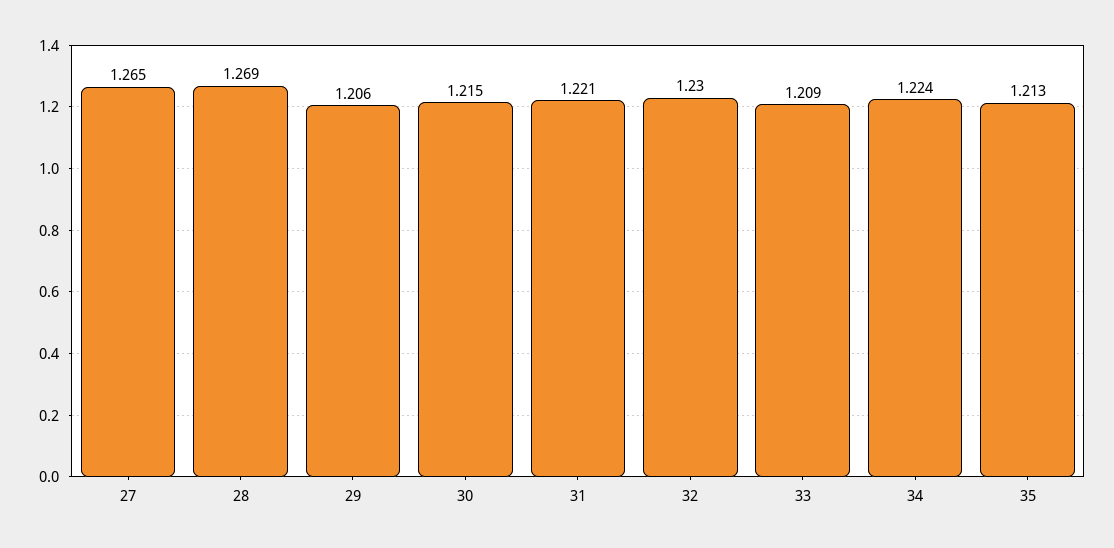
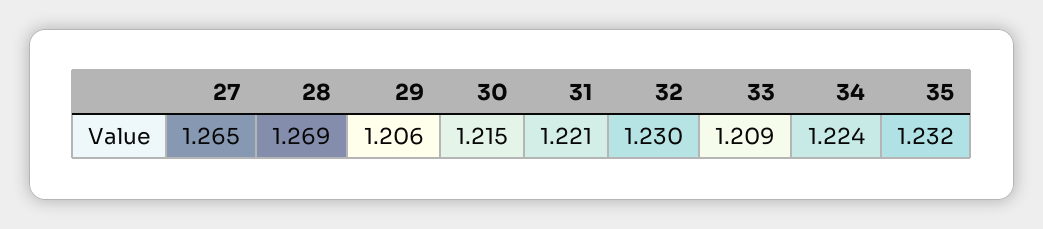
  {
    "27": 1.265,
    "28": 1.269,
    "29": 1.206,
    "30": 1.215,
    "31": 1.221,
    "32": 1.23,
    "33": 1.209,
    "34": 1.224,
-   "35": 1.213
+   "35": 1.232
  }

